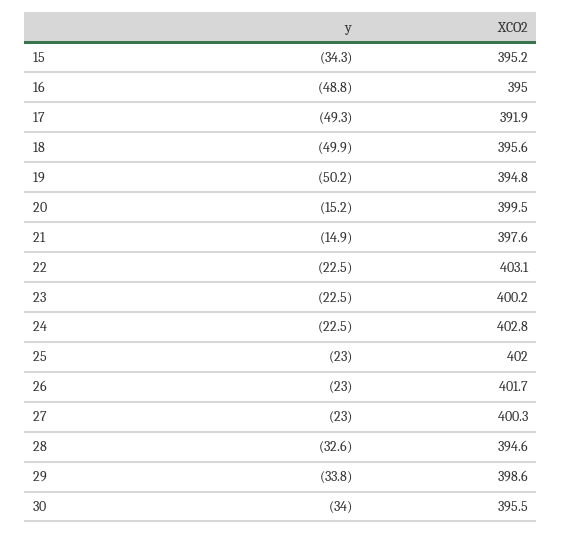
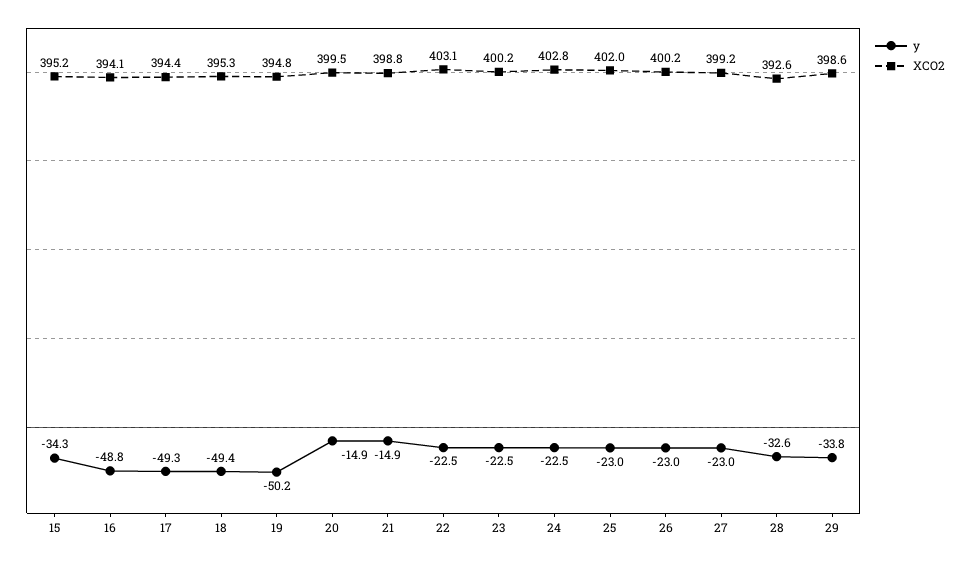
  {
    "y": {
      "15": -34.3,
      "16": -48.8,
      "17": -49.3,
-     "18": -49.9,
+     "18": -49.4,
      "19": -50.2,
-     "20": -15.2,
+     "20": -14.9,
      "21": -14.9,
      "22": -22.5,
      "23": -22.5,
      "24": -22.5,
      "25": -23,
      "26": -23,
      "27": -23,
      "28": -32.6,
-     "29": -33.8,
+     "29": -33.8
-     "30": -34
    },
    "XCO2": {
      "15": 395.2,
-     "16": 395,
+     "16": 394.1,
-     "17": 391.9,
+     "17": 394.4,
-     "18": 395.6,
+     "18": 395.3,
      "19": 394.8,
      "20": 399.5,
-     "21": 397.6,
+     "21": 398.8,
      "22": 403.1,
      "23": 400.2,
      "24": 402.8,
      "25": 402,
-     "26": 401.7,
+     "26": 400.2,
-     "27": 400.3,
+     "27": 399.2,
-     "28": 394.6,
+     "28": 392.6,
-     "29": 398.6,
+     "29": 398.6
-     "30": 395.5
    }
  }

